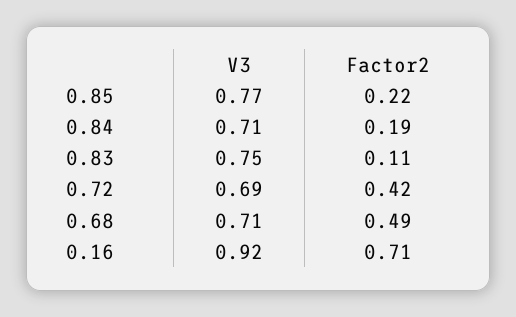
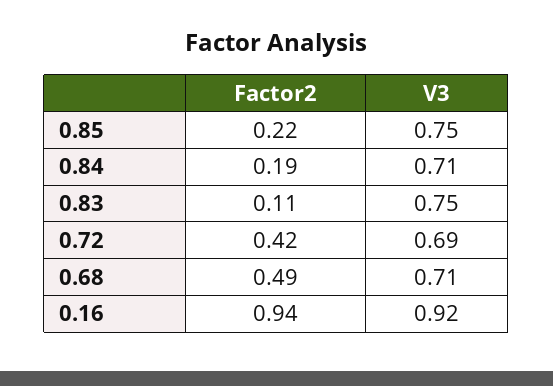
  {
    "V3": {
-     "0.85": 0.77,
+     "0.85": 0.75,
      "0.84": 0.71,
      "0.83": 0.75,
      "0.72": 0.69,
      "0.68": 0.71,
      "0.16": 0.92
    },
    "Factor2": {
      "0.85": 0.22,
      "0.84": 0.19,
      "0.83": 0.11,
      "0.72": 0.42,
      "0.68": 0.49,
-     "0.16": 0.71
+     "0.16": 0.94
    }
  }

